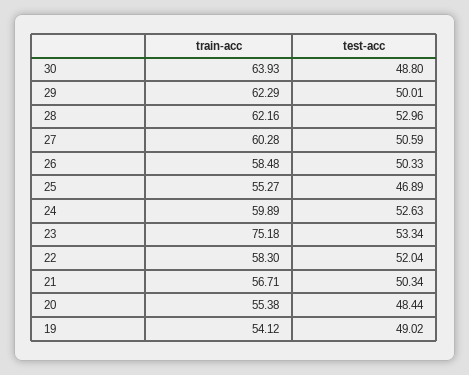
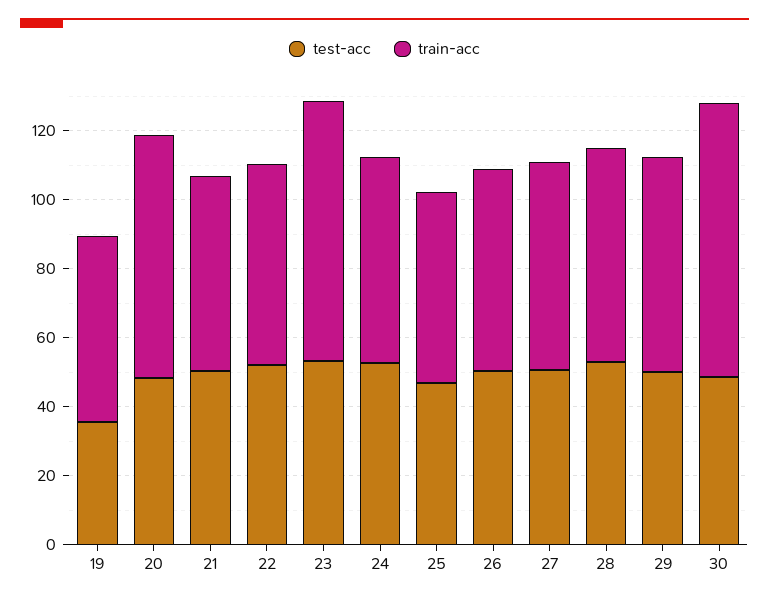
  {
    "train-acc": {
-     "30": 63.93,
+     "30": 80,
      "29": 62.29,
      "28": 62.16,
      "27": 60.28,
      "26": 58.48,
      "25": 55.27,
      "24": 59.89,
      "23": 75.18,
      "22": 58.3,
      "21": 56.71,
-     "20": 55.38,
+     "20": 70,
      "19": 54.12
    },
    "test-acc": {
      "30": 48.8,
      "29": 50.01,
      "28": 52.96,
      "27": 50.59,
      "26": 50.33,
      "25": 46.89,
      "24": 52.63,
      "23": 53.34,
      "22": 52.04,
      "21": 50.34,
      "20": 48.44,
-     "19": 49.02
+     "19": 35
    }
  }

